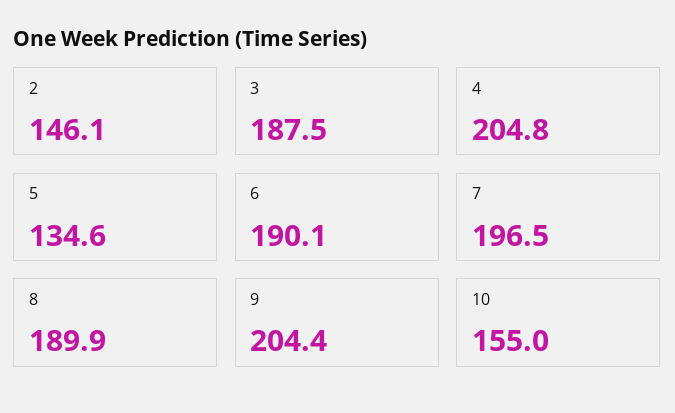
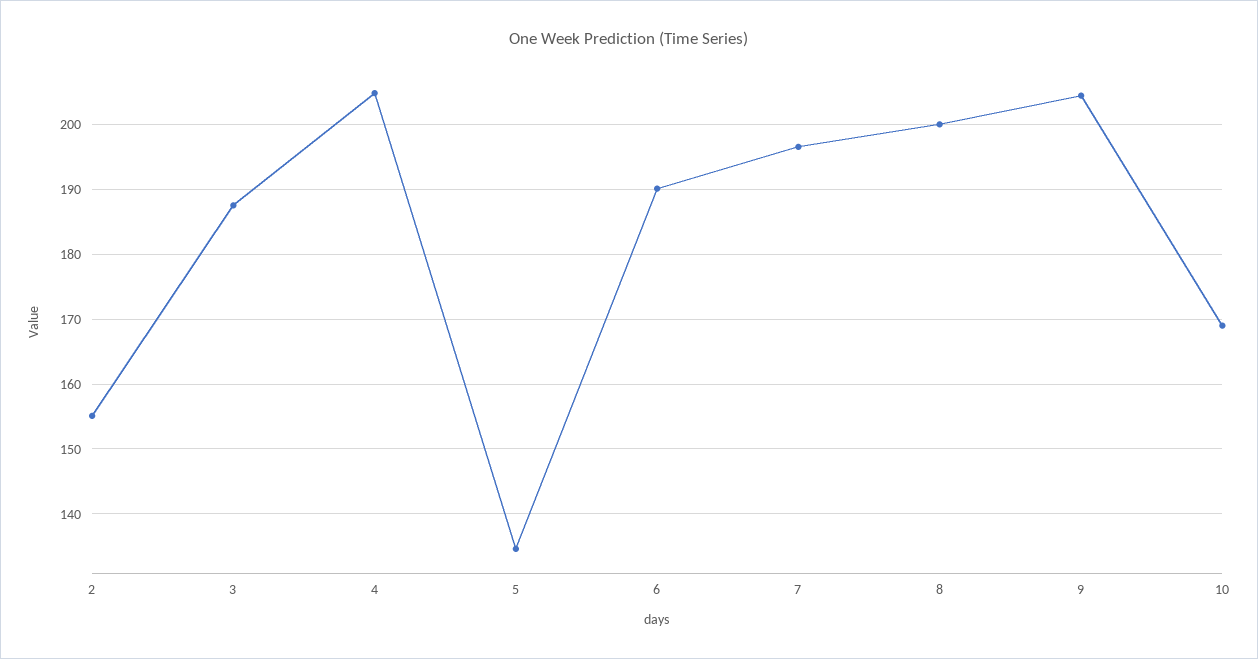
  {
-   "2": 146.1,
+   "2": 155,
    "3": 187.5,
    "4": 204.8,
    "5": 134.6,
    "6": 190.1,
    "7": 196.5,
-   "8": 189.9,
+   "8": 200,
    "9": 204.4,
-   "10": 155
+   "10": 169
  }

